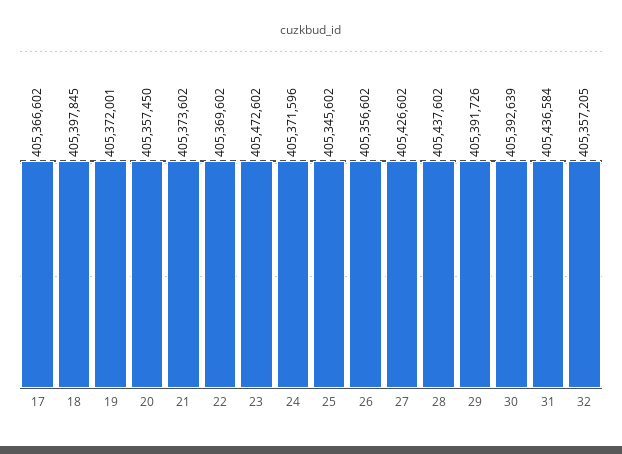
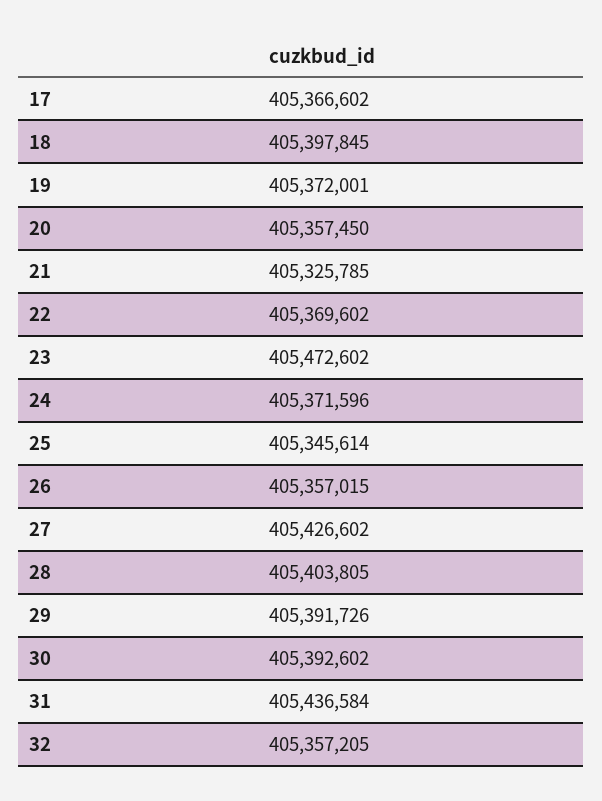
  {
    "17": 405366602,
    "18": 405397845,
    "19": 405372001,
    "20": 405357450,
-   "21": 405373602,
+   "21": 405325785,
    "22": 405369602,
    "23": 405472602,
    "24": 405371596,
-   "25": 405345602,
+   "25": 405345614,
-   "26": 405356602,
+   "26": 405357015,
    "27": 405426602,
-   "28": 405437602,
+   "28": 405403805,
    "29": 405391726,
-   "30": 405392639,
+   "30": 405392602,
    "31": 405436584,
    "32": 405357205
  }

